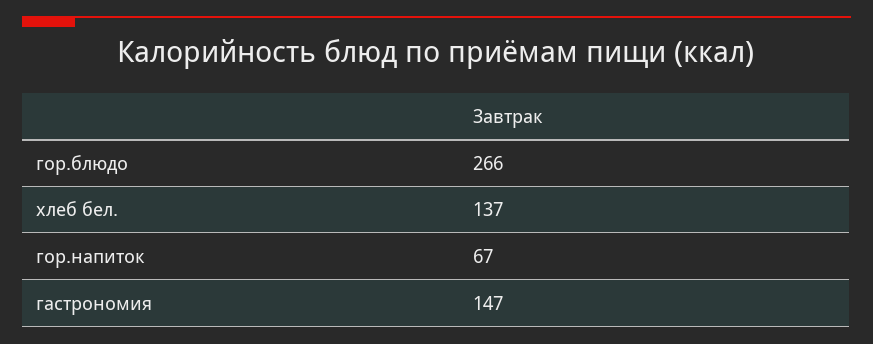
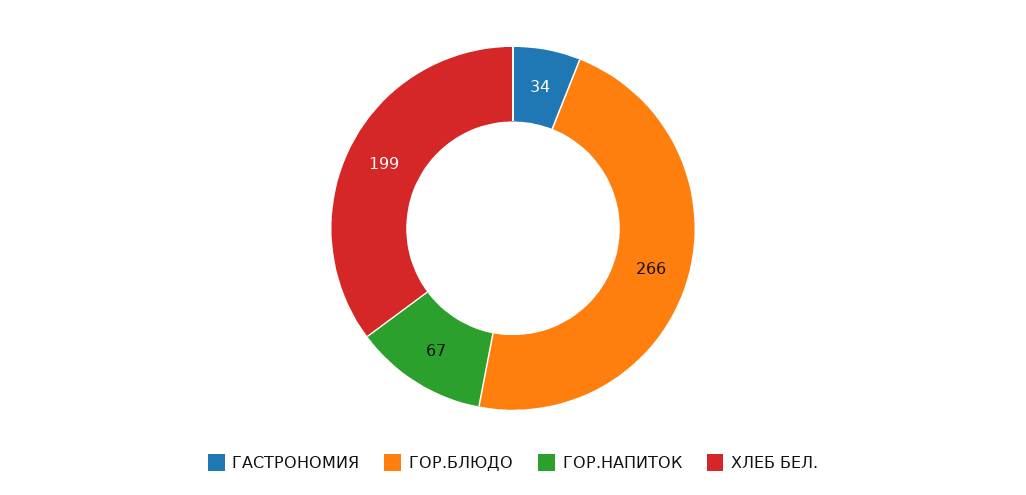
  {
    "гор.блюдо": 266,
-   "хлеб бел.": 137,
+   "хлеб бел.": 199,
    "гор.напиток": 67,
-   "гастрономия": 147
+   "гастрономия": 34
  }

